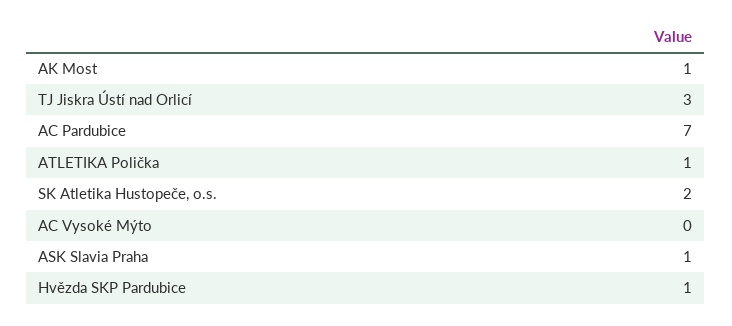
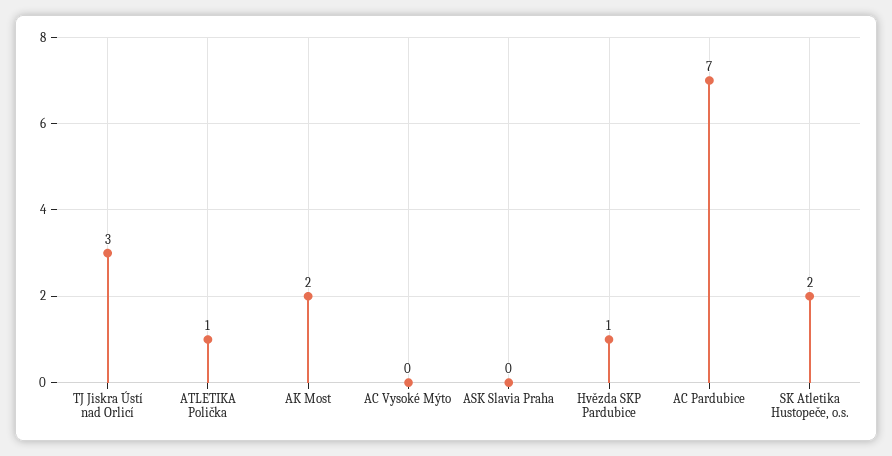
  {
-   "AK Most": 1,
+   "AK Most": 2,
    "TJ Jiskra Ústí nad Orlicí": 3,
    "AC Pardubice": 7,
    "ATLETIKA Polička": 1,
    "SK Atletika Hustopeče, o.s.": 2,
    "AC Vysoké Mýto": 0,
-   "ASK Slavia Praha": 1,
+   "ASK Slavia Praha": 0,
    "Hvězda SKP Pardubice": 1
  }

